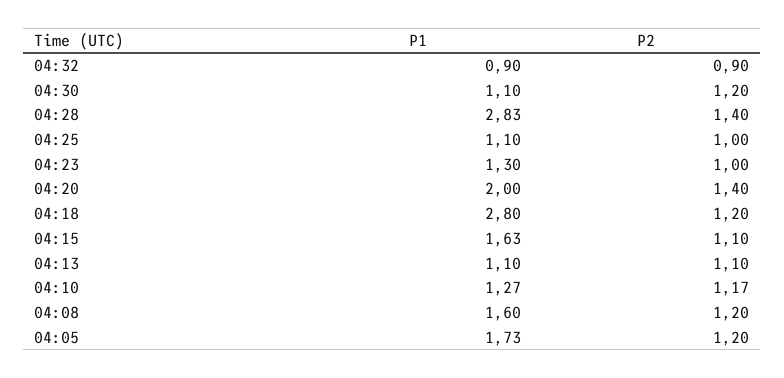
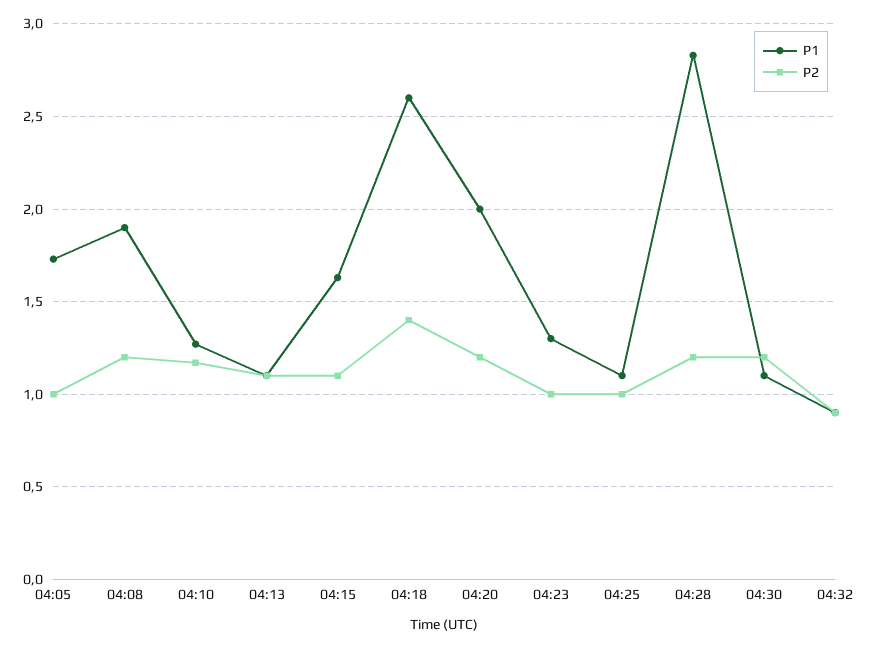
  {
    "P1": {
      "04:32": 0.9,
      "04:30": 1.1,
      "04:28": 2.83,
      "04:25": 1.1,
      "04:23": 1.3,
      "04:20": 2,
-     "04:18": 2.8,
+     "04:18": 2.6,
      "04:15": 1.63,
      "04:13": 1.1,
      "04:10": 1.27,
-     "04:08": 1.6,
+     "04:08": 1.9,
      "04:05": 1.73
    },
    "P2": {
      "04:32": 0.9,
      "04:30": 1.2,
-     "04:28": 1.4,
+     "04:28": 1.2,
      "04:25": 1,
      "04:23": 1,
-     "04:20": 1.4,
+     "04:20": 1.2,
-     "04:18": 1.2,
+     "04:18": 1.4,
      "04:15": 1.1,
      "04:13": 1.1,
      "04:10": 1.17,
      "04:08": 1.2,
-     "04:05": 1.2
+     "04:05": 1
    }
  }

